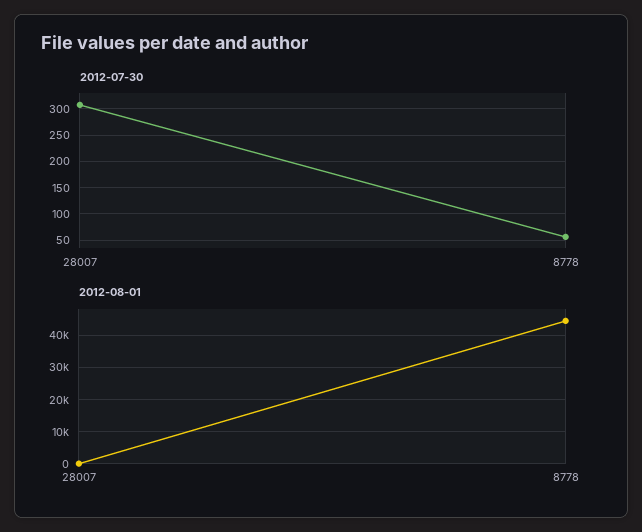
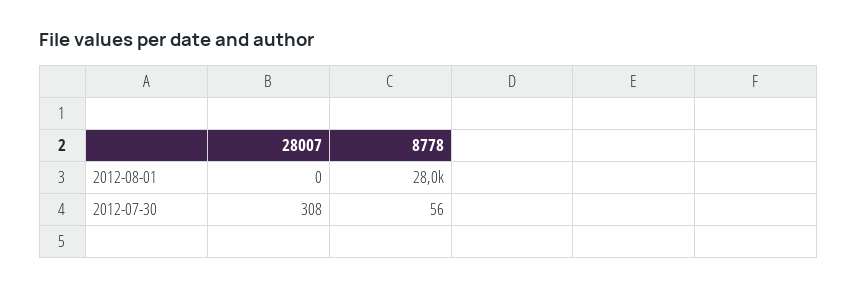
  {
    "2012-07-30": {
      "28007": 308,
      "8778": 56
    },
    "2012-08-01": {
      "28007": 0,
-     "8778": 44000
+     "8778": 28000
    }
  }

